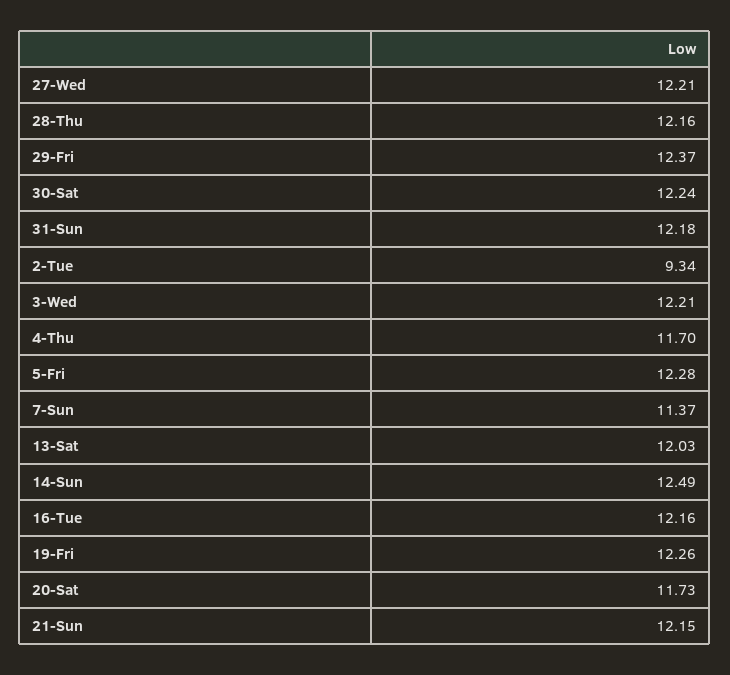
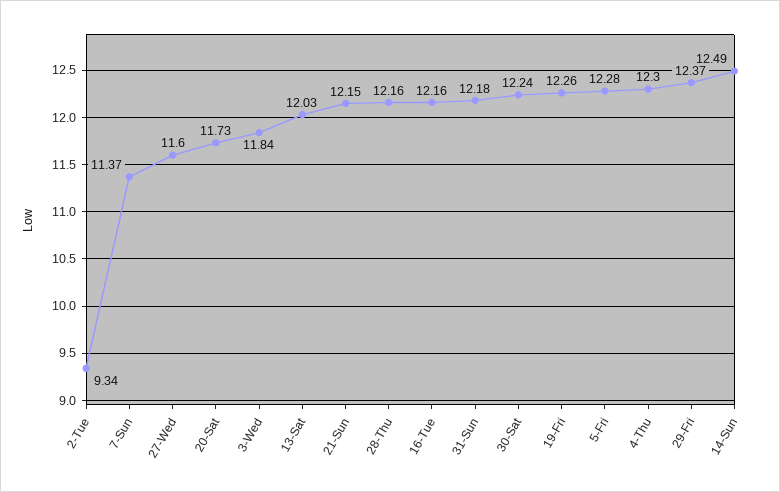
  {
-   "27-Wed": 12.21,
+   "27-Wed": 11.6,
    "28-Thu": 12.16,
    "29-Fri": 12.37,
    "30-Sat": 12.24,
    "31-Sun": 12.18,
    "2-Tue": 9.34,
-   "3-Wed": 12.21,
+   "3-Wed": 11.84,
-   "4-Thu": 11.7,
+   "4-Thu": 12.3,
    "5-Fri": 12.28,
    "7-Sun": 11.37,
    "13-Sat": 12.03,
    "14-Sun": 12.49,
    "16-Tue": 12.16,
    "19-Fri": 12.26,
    "20-Sat": 11.73,
    "21-Sun": 12.15
  }

